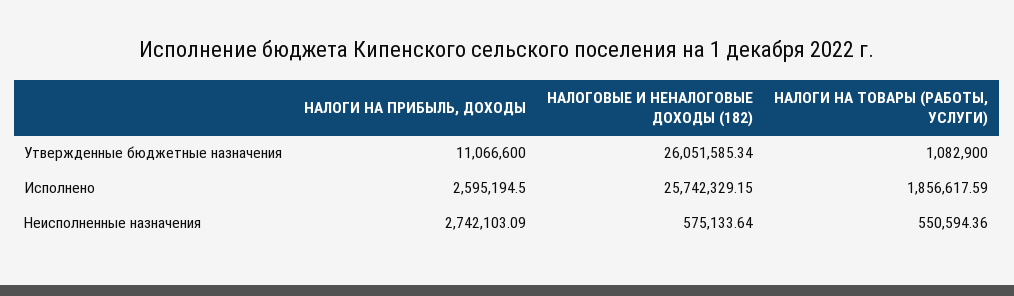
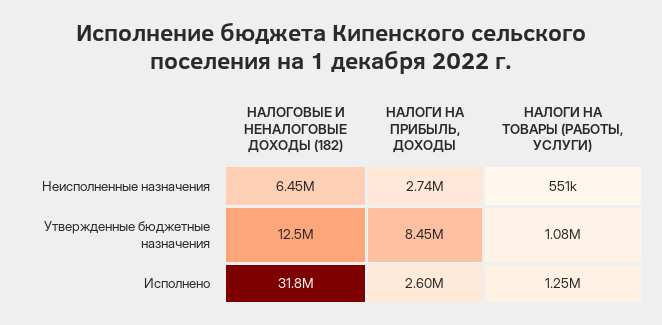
  {
    "НАЛОГИ НА ПРИБЫЛЬ, ДОХОДЫ": {
-     "Утвержденные бюджетные назначения": 11066600,
+     "Утвержденные бюджетные назначения": 8450000,
      "Исполнено": 2595194.5,
      "Неисполненные назначения": 2742103.09
    },
    "НАЛОГОВЫЕ И НЕНАЛОГОВЫЕ ДОХОДЫ (182)": {
-     "Утвержденные бюджетные назначения": 26051585.34,
+     "Утвержденные бюджетные назначения": 12500000,
-     "Исполнено": 25742329.15,
+     "Исполнено": 31800000,
-     "Неисполненные назначения": 575133.64
+     "Неисполненные назначения": 6450000
    },
    "НАЛОГИ НА ТОВАРЫ (РАБОТЫ, УСЛУГИ)": {
      "Утвержденные бюджетные назначения": 1082900,
-     "Исполнено": 1856617.59,
+     "Исполнено": 1250000,
      "Неисполненные назначения": 550594.36
    }
  }

